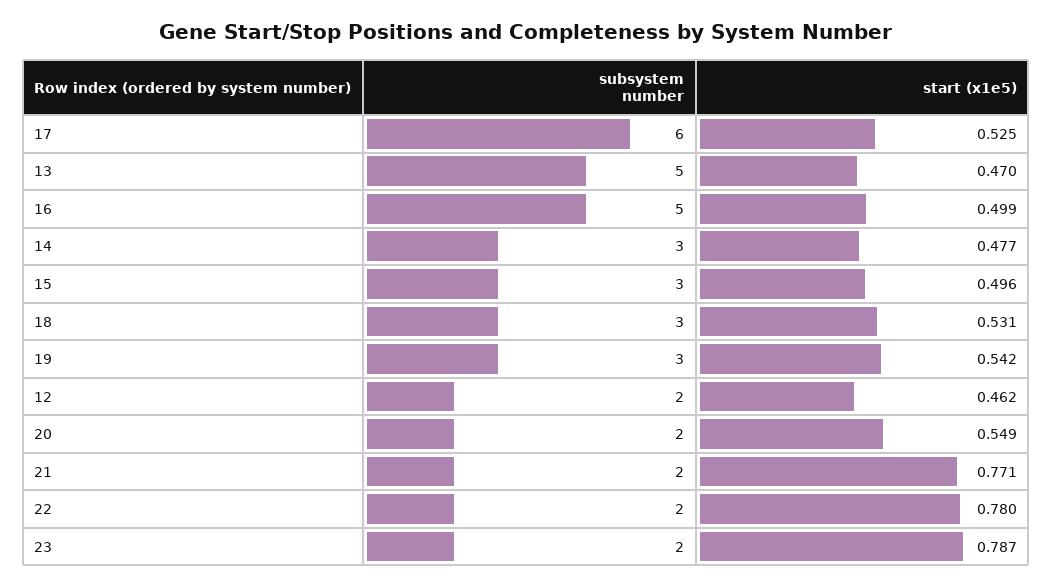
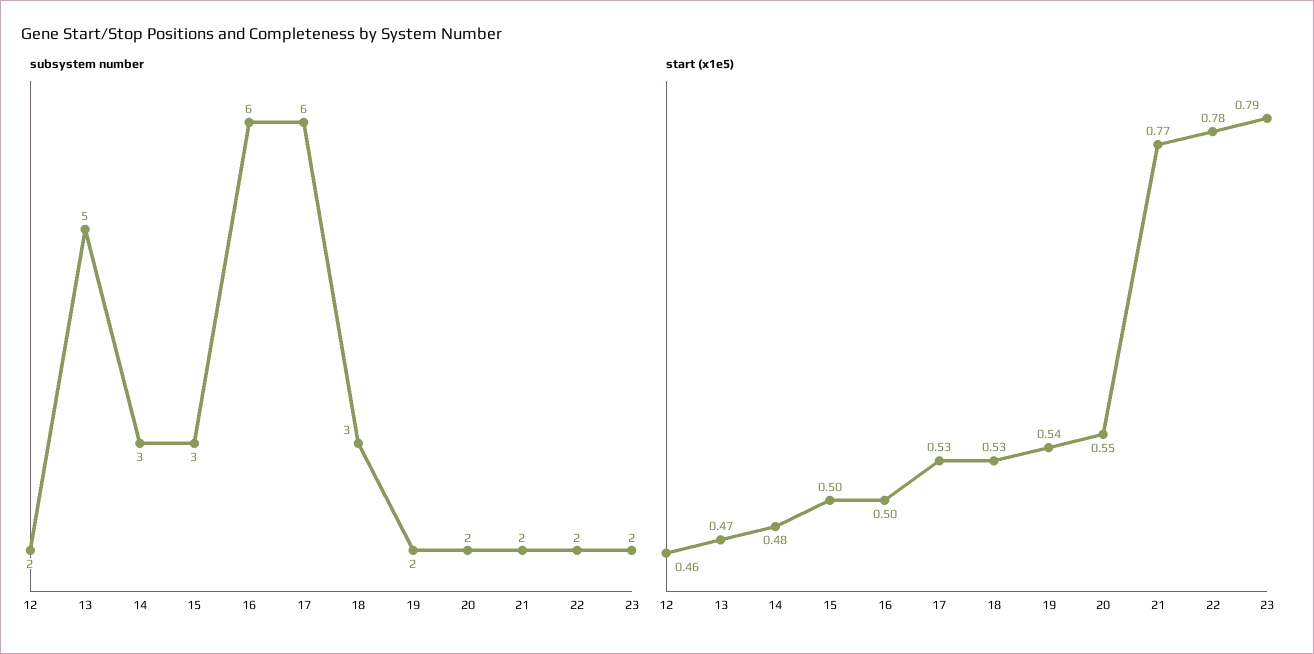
  {
    "subsystem number": {
      "17": 6,
      "13": 5,
-     "16": 5,
+     "16": 6,
      "14": 3,
      "15": 3,
      "18": 3,
-     "19": 3,
+     "19": 2,
      "12": 2,
      "20": 2,
      "21": 2,
      "22": 2,
      "23": 2
    },
    "start (x1e5)": {
      "17": 0.525,
      "13": 0.47,
      "16": 0.499,
      "14": 0.477,
      "15": 0.496,
      "18": 0.531,
      "19": 0.542,
      "12": 0.462,
      "20": 0.549,
      "21": 0.771,
      "22": 0.78,
      "23": 0.787
    }
  }

